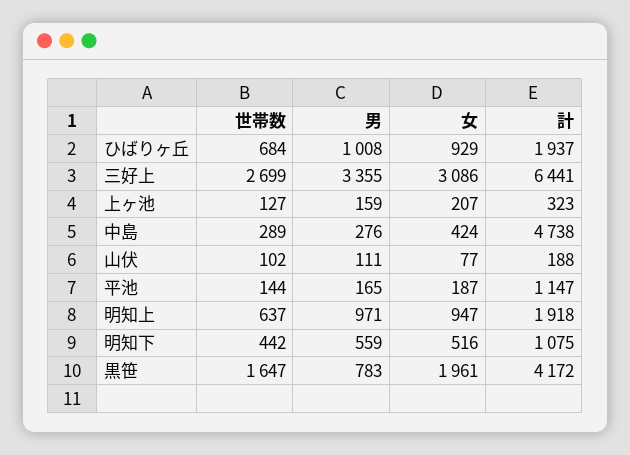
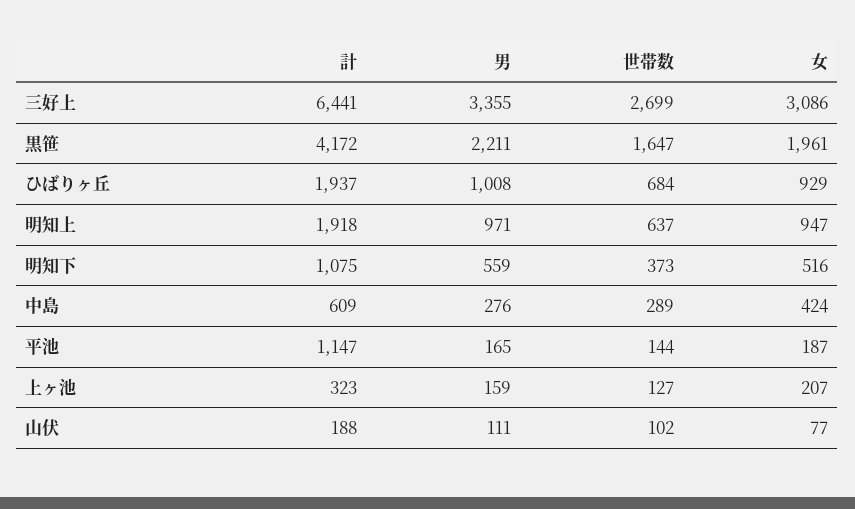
  {
    "世帯数": {
      "ひばりヶ丘": 684,
      "三好上": 2699,
      "上ヶ池": 127,
      "中島": 289,
      "山伏": 102,
      "平池": 144,
      "明知上": 637,
-     "明知下": 442,
+     "明知下": 373,
      "黒笹": 1647
    },
    "男": {
      "ひばりヶ丘": 1008,
      "三好上": 3355,
      "上ヶ池": 159,
      "中島": 276,
      "山伏": 111,
      "平池": 165,
      "明知上": 971,
      "明知下": 559,
-     "黒笹": 783
+     "黒笹": 2211
    },
    "女": {
      "ひばりヶ丘": 929,
      "三好上": 3086,
      "上ヶ池": 207,
      "中島": 424,
      "山伏": 77,
      "平池": 187,
      "明知上": 947,
      "明知下": 516,
      "黒笹": 1961
    },
    "計": {
      "ひばりヶ丘": 1937,
      "三好上": 6441,
      "上ヶ池": 323,
-     "中島": 4738,
+     "中島": 609,
      "山伏": 188,
      "平池": 1147,
      "明知上": 1918,
      "明知下": 1075,
      "黒笹": 4172
    }
  }

